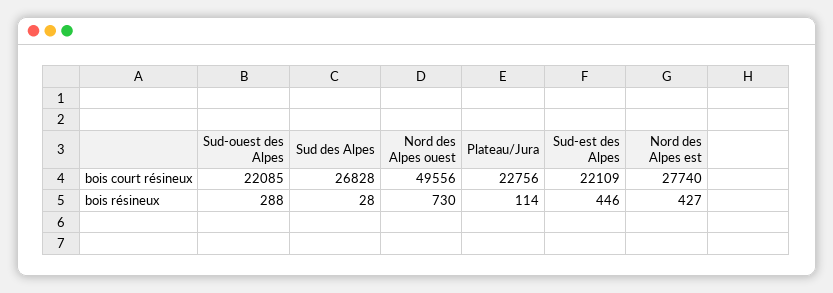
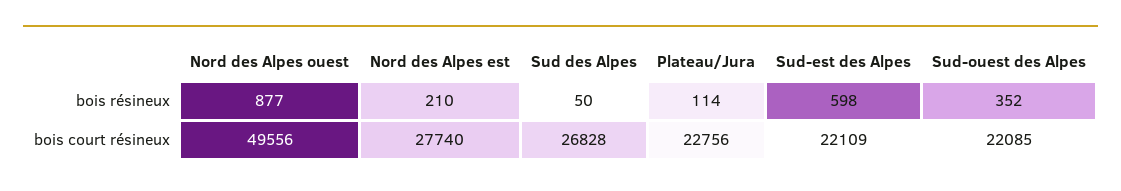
  {
    "Sud-ouest des Alpes": {
      "bois court résineux": 22085,
-     "bois résineux": 288
+     "bois résineux": 352
    },
    "Sud des Alpes": {
      "bois court résineux": 26828,
-     "bois résineux": 28
+     "bois résineux": 50
    },
    "Nord des Alpes ouest": {
      "bois court résineux": 49556,
-     "bois résineux": 730
+     "bois résineux": 877
    },
    "Plateau/Jura": {
      "bois court résineux": 22756,
      "bois résineux": 114
    },
    "Sud-est des Alpes": {
      "bois court résineux": 22109,
-     "bois résineux": 446
+     "bois résineux": 598
    },
    "Nord des Alpes est": {
      "bois court résineux": 27740,
-     "bois résineux": 427
+     "bois résineux": 210
    }
  }

